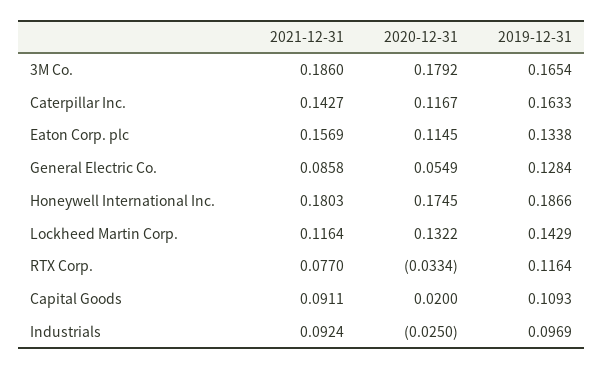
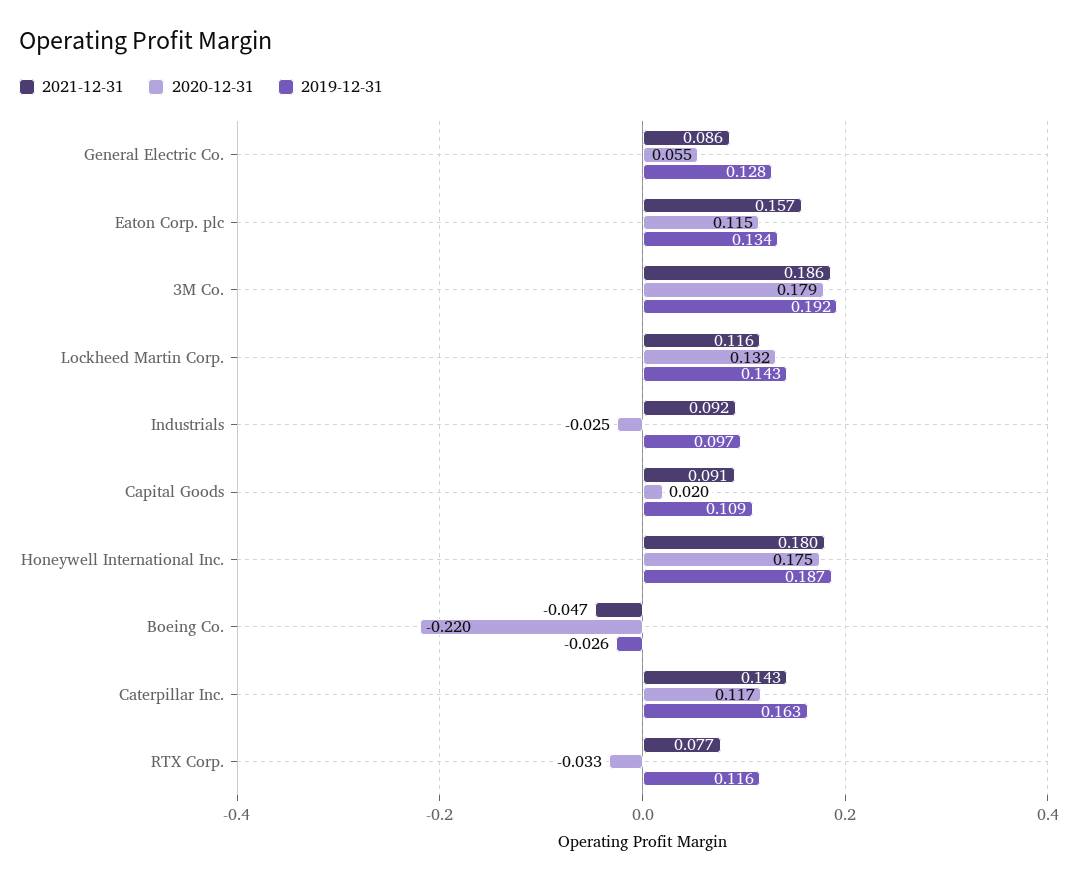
  {
    "2021-12-31": {
      "3M Co.": 0.186,
      "Caterpillar Inc.": 0.1427,
      "Eaton Corp. plc": 0.1569,
      "General Electric Co.": 0.0858,
      "Honeywell International Inc.": 0.1803,
      "Lockheed Martin Corp.": 0.1164,
      "RTX Corp.": 0.077,
      "Capital Goods": 0.0911,
-     "Industrials": 0.0924
+     "Industrials": 0.0924,
+     "Boeing Co.": -0.047
    },
    "2020-12-31": {
      "3M Co.": 0.1792,
      "Caterpillar Inc.": 0.1167,
      "Eaton Corp. plc": 0.1145,
      "General Electric Co.": 0.0549,
      "Honeywell International Inc.": 0.1745,
      "Lockheed Martin Corp.": 0.1322,
      "RTX Corp.": -0.0334,
      "Capital Goods": 0.02,
-     "Industrials": -0.025
+     "Industrials": -0.025,
+     "Boeing Co.": -0.22
    },
    "2019-12-31": {
-     "3M Co.": 0.1654,
+     "3M Co.": 0.192,
      "Caterpillar Inc.": 0.1633,
      "Eaton Corp. plc": 0.1338,
      "General Electric Co.": 0.1284,
      "Honeywell International Inc.": 0.1866,
      "Lockheed Martin Corp.": 0.1429,
      "RTX Corp.": 0.1164,
      "Capital Goods": 0.1093,
-     "Industrials": 0.0969
+     "Industrials": 0.0969,
+     "Boeing Co.": -0.026
    }
  }

